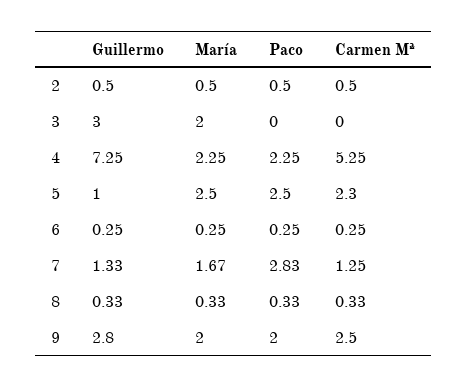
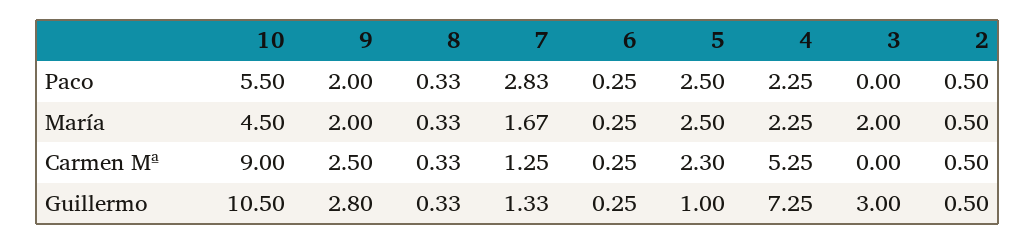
  {
    "Guillermo": {
      "2": 0.5,
      "3": 3,
      "4": 7.25,
      "5": 1,
      "6": 0.25,
      "7": 1.33,
      "8": 0.33,
-     "9": 2.8
+     "9": 2.8,
+     "10": 10.5
    },
    "María": {
      "2": 0.5,
      "3": 2,
      "4": 2.25,
      "5": 2.5,
      "6": 0.25,
      "7": 1.67,
      "8": 0.33,
-     "9": 2
+     "9": 2,
+     "10": 4.5
    },
    "Paco": {
      "2": 0.5,
      "3": 0,
      "4": 2.25,
      "5": 2.5,
      "6": 0.25,
      "7": 2.83,
      "8": 0.33,
-     "9": 2
+     "9": 2,
+     "10": 5.5
    },
    "Carmen Mª": {
      "2": 0.5,
      "3": 0,
      "4": 5.25,
      "5": 2.3,
      "6": 0.25,
      "7": 1.25,
      "8": 0.33,
-     "9": 2.5
+     "9": 2.5,
+     "10": 9
    }
  }

